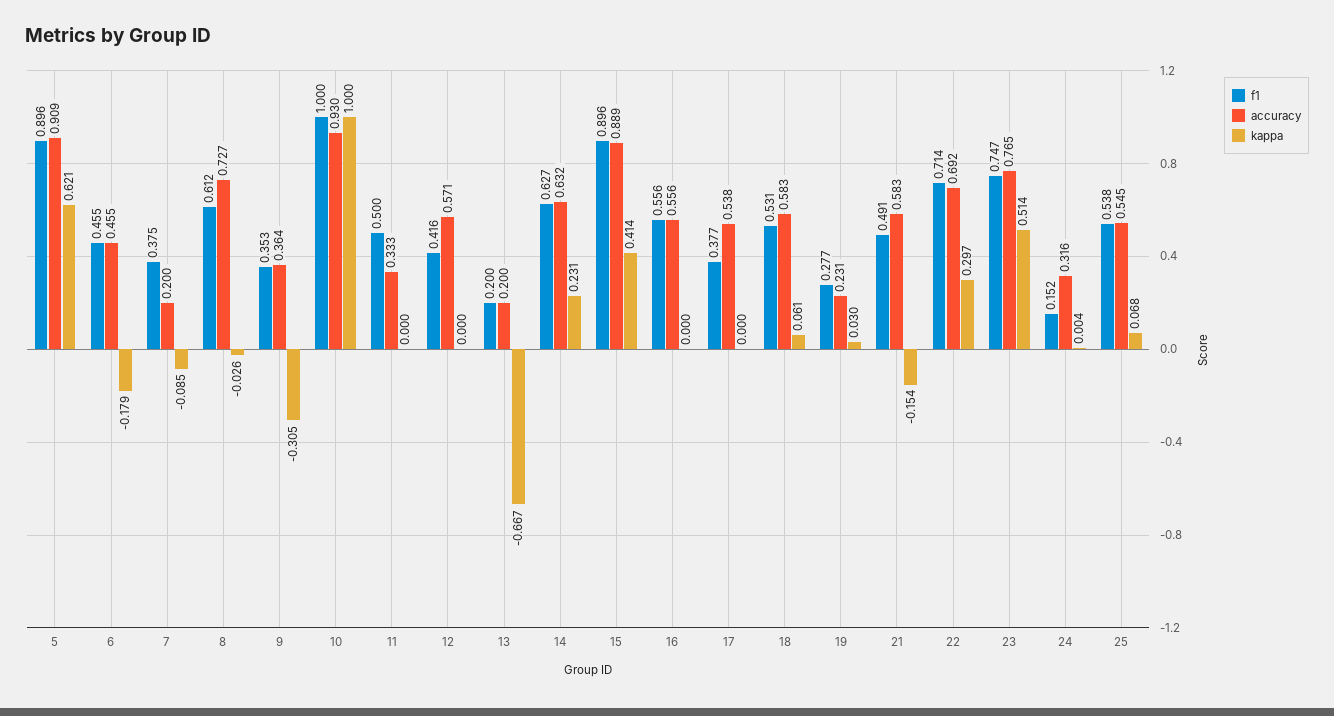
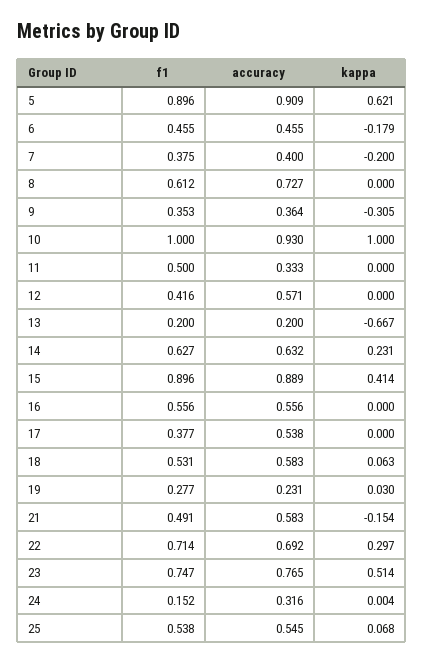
  {
    "f1": {
      "5": 0.896,
      "6": 0.455,
      "7": 0.375,
      "8": 0.612,
      "9": 0.353,
      "10": 1,
      "11": 0.5,
      "12": 0.416,
      "13": 0.2,
      "14": 0.627,
      "15": 0.896,
      "16": 0.556,
      "17": 0.377,
      "18": 0.531,
      "19": 0.277,
      "21": 0.491,
      "22": 0.714,
      "23": 0.747,
      "24": 0.152,
      "25": 0.538
    },
    "accuracy": {
      "5": 0.909,
      "6": 0.455,
-     "7": 0.2,
+     "7": 0.4,
      "8": 0.727,
      "9": 0.364,
      "10": 0.93,
      "11": 0.333,
      "12": 0.571,
      "13": 0.2,
      "14": 0.632,
      "15": 0.889,
      "16": 0.556,
      "17": 0.538,
      "18": 0.583,
      "19": 0.231,
      "21": 0.583,
      "22": 0.692,
      "23": 0.765,
      "24": 0.316,
      "25": 0.545
    },
    "kappa": {
      "5": 0.621,
      "6": -0.179,
-     "7": -0.085,
+     "7": -0.2,
-     "8": -0.026,
+     "8": 0,
      "9": -0.305,
      "10": 1,
      "11": 0,
      "12": 0,
      "13": -0.667,
      "14": 0.231,
      "15": 0.414,
      "16": 0,
      "17": 0,
-     "18": 0.061,
+     "18": 0.063,
      "19": 0.03,
      "21": -0.154,
      "22": 0.297,
      "23": 0.514,
      "24": 0.004,
      "25": 0.068
    }
  }

